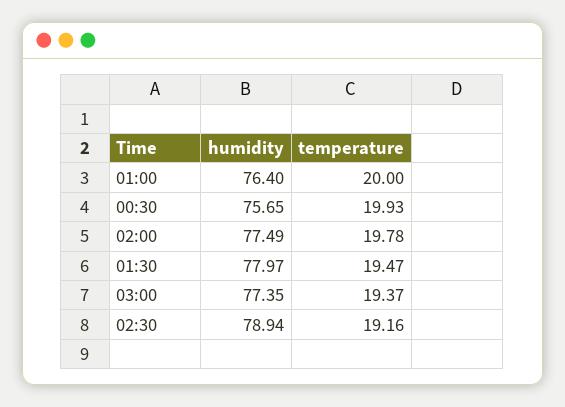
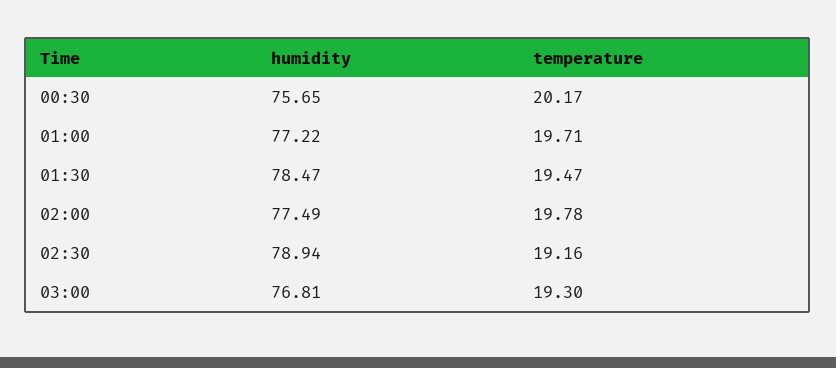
  {
    "humidity": {
-     "01:00": 76.4,
+     "01:00": 77.22,
      "00:30": 75.65,
      "02:00": 77.49,
-     "01:30": 77.97,
+     "01:30": 78.47,
-     "03:00": 77.35,
+     "03:00": 76.81,
      "02:30": 78.94
    },
    "temperature": {
-     "01:00": 20,
+     "01:00": 19.71,
-     "00:30": 19.93,
+     "00:30": 20.17,
      "02:00": 19.78,
      "01:30": 19.47,
-     "03:00": 19.37,
+     "03:00": 19.3,
      "02:30": 19.16
    }
  }

